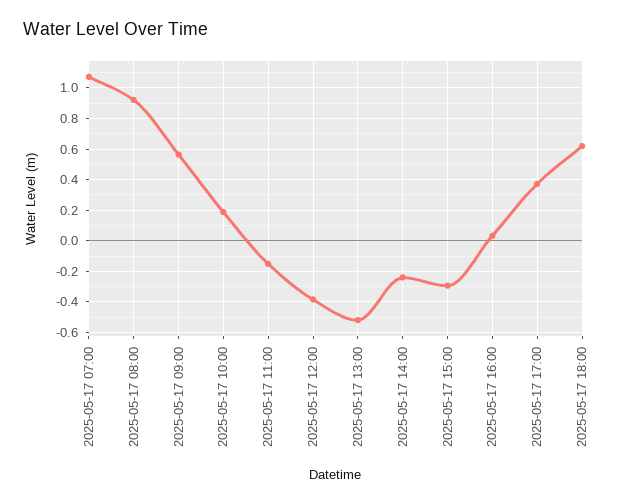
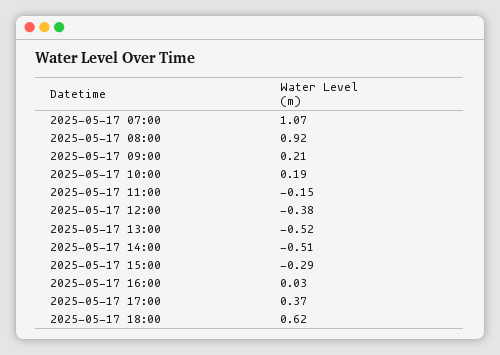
  {
    "2025-05-17 07:00": 1.07,
    "2025-05-17 08:00": 0.92,
-   "2025-05-17 09:00": 0.55,
+   "2025-05-17 09:00": 0.21,
    "2025-05-17 10:00": 0.19,
    "2025-05-17 11:00": -0.15,
    "2025-05-17 12:00": -0.38,
    "2025-05-17 13:00": -0.52,
-   "2025-05-17 14:00": -0.25,
+   "2025-05-17 14:00": -0.51,
    "2025-05-17 15:00": -0.29,
    "2025-05-17 16:00": 0.03,
    "2025-05-17 17:00": 0.37,
    "2025-05-17 18:00": 0.62
  }

